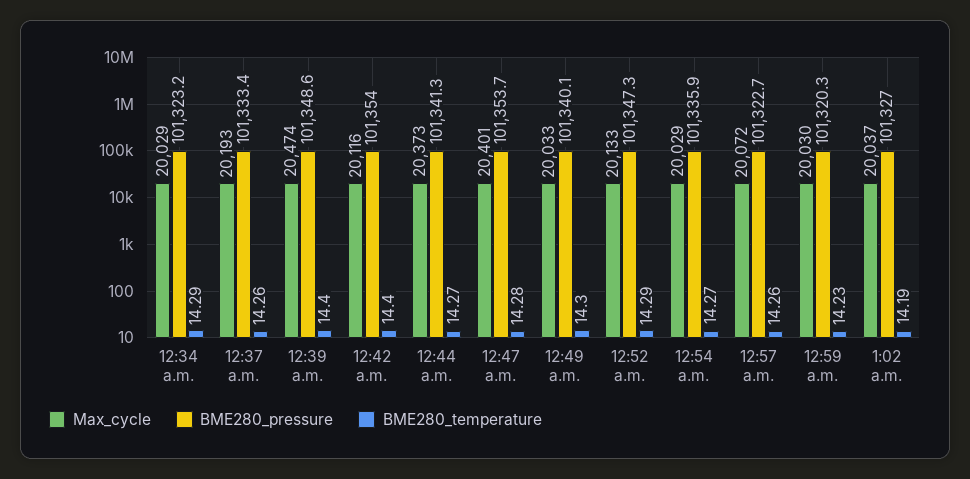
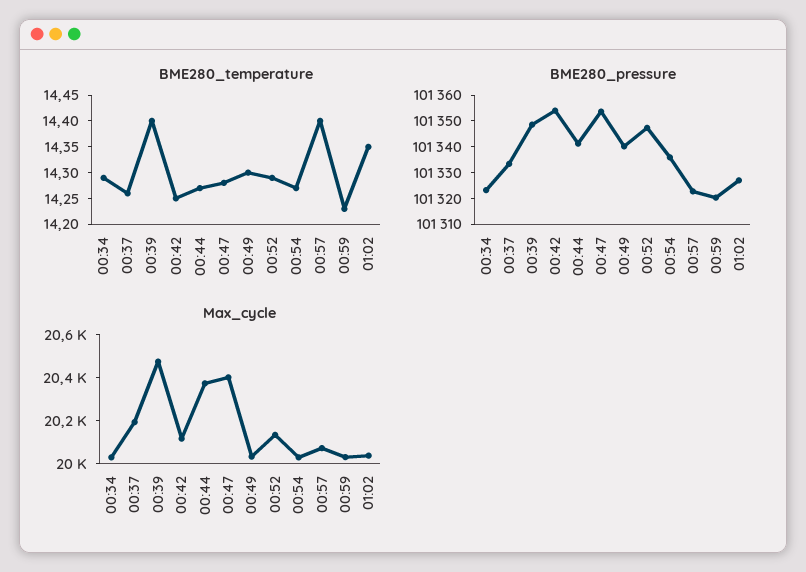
  {
    "Max_cycle": {
      "12:34 a.m.": 20029,
      "12:37 a.m.": 20193,
      "12:39 a.m.": 20474,
      "12:42 a.m.": 20116,
      "12:44 a.m.": 20373,
      "12:47 a.m.": 20401,
      "12:49 a.m.": 20033,
      "12:52 a.m.": 20133,
      "12:54 a.m.": 20029,
      "12:57 a.m.": 20072,
      "12:59 a.m.": 20030,
      "1:02 a.m.": 20037
    },
    "BME280_pressure": {
      "12:34 a.m.": 101323.2,
      "12:37 a.m.": 101333.4,
      "12:39 a.m.": 101348.6,
      "12:42 a.m.": 101354,
      "12:44 a.m.": 101341.3,
      "12:47 a.m.": 101353.7,
      "12:49 a.m.": 101340.1,
      "12:52 a.m.": 101347.3,
      "12:54 a.m.": 101335.9,
      "12:57 a.m.": 101322.7,
      "12:59 a.m.": 101320.3,
      "1:02 a.m.": 101327
    },
    "BME280_temperature": {
      "12:34 a.m.": 14.29,
      "12:37 a.m.": 14.26,
      "12:39 a.m.": 14.4,
-     "12:42 a.m.": 14.4,
+     "12:42 a.m.": 14.25,
      "12:44 a.m.": 14.27,
      "12:47 a.m.": 14.28,
      "12:49 a.m.": 14.3,
      "12:52 a.m.": 14.29,
      "12:54 a.m.": 14.27,
-     "12:57 a.m.": 14.26,
+     "12:57 a.m.": 14.4,
      "12:59 a.m.": 14.23,
-     "1:02 a.m.": 14.19
+     "1:02 a.m.": 14.35
    }
  }

